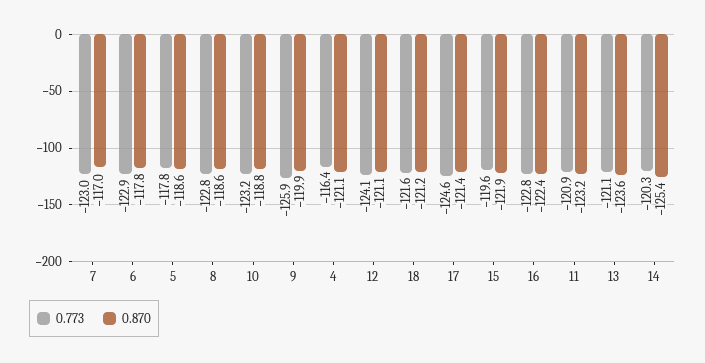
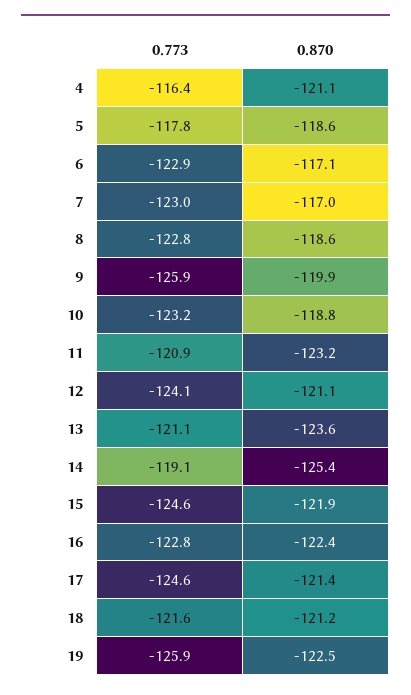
  {
    "0.773": {
      "7": -123,
      "6": -122.9,
      "5": -117.8,
      "8": -122.8,
      "10": -123.2,
      "9": -125.9,
      "4": -116.4,
      "12": -124.1,
      "18": -121.6,
      "17": -124.6,
-     "15": -119.6,
+     "15": -124.6,
      "16": -122.8,
      "11": -120.9,
      "13": -121.1,
-     "14": -120.3
+     "14": -119.1,
+     "19": -125.9
    },
    "0.870": {
      "7": -117,
-     "6": -117.8,
+     "6": -117.1,
      "5": -118.6,
      "8": -118.6,
      "10": -118.8,
      "9": -119.9,
      "4": -121.1,
      "12": -121.1,
      "18": -121.2,
      "17": -121.4,
      "15": -121.9,
      "16": -122.4,
      "11": -123.2,
      "13": -123.6,
-     "14": -125.4
+     "14": -125.4,
+     "19": -122.5
    }
  }

